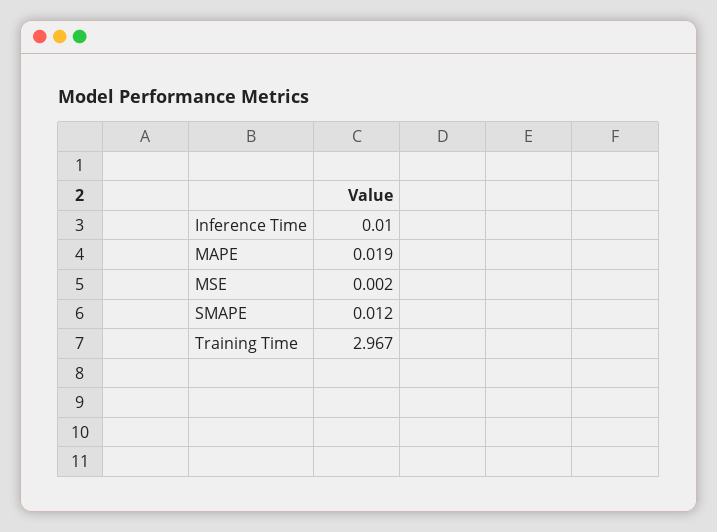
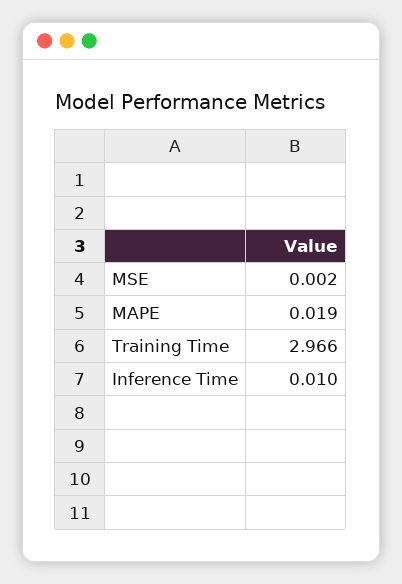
  {
    "Inference Time": 0.01,
    "MAPE": 0.019,
    "MSE": 0.002,
-   "SMAPE": 0.012,
-   "Training Time": 2.967
+   "Training Time": 2.966
  }

